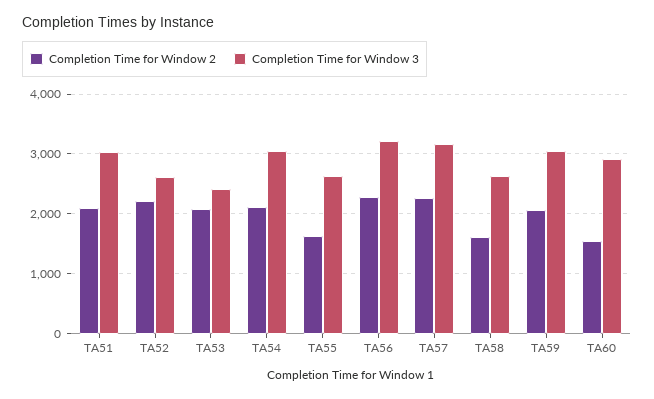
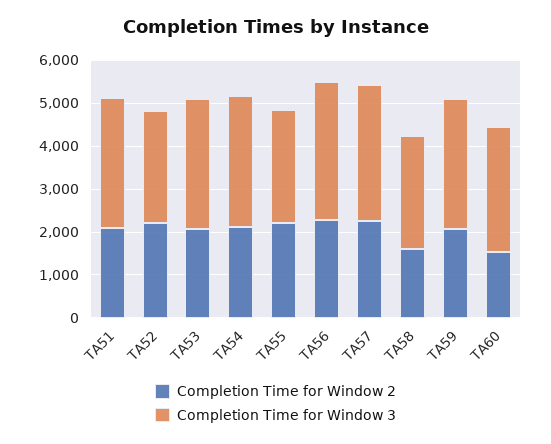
  {
    "Completion Time for Window 2": {
      "TA51": 2000,
      "TA52": 2200,
      "TA53": 2000,
      "TA54": 2200,
-     "TA55": 1600,
+     "TA55": 2200,
      "TA56": 2200,
      "TA57": 2200,
      "TA58": 1600,
      "TA59": 2000,
      "TA60": 1600
    },
    "Completion Time for Window 3": {
      "TA51": 3000,
      "TA52": 2600,
-     "TA53": 2400,
+     "TA53": 3000,
      "TA54": 3000,
      "TA55": 2600,
      "TA56": 3200,
      "TA57": 3200,
      "TA58": 2600,
      "TA59": 3000,
      "TA60": 3000
    }
  }

